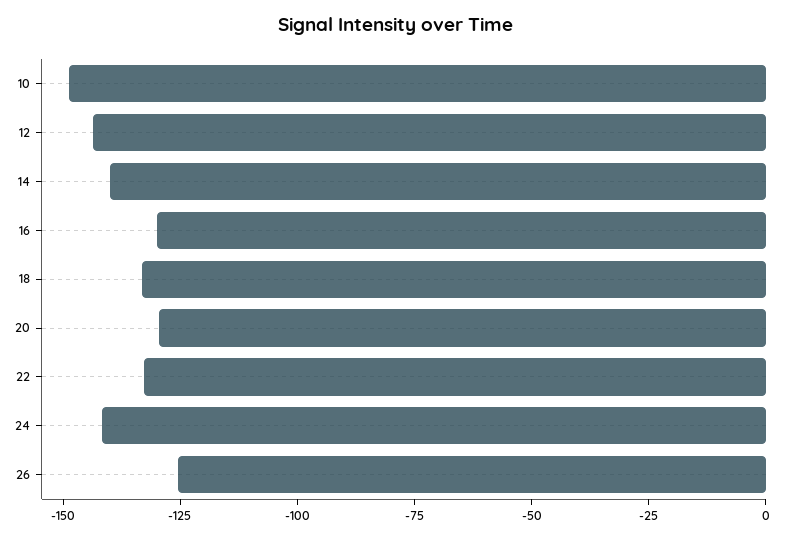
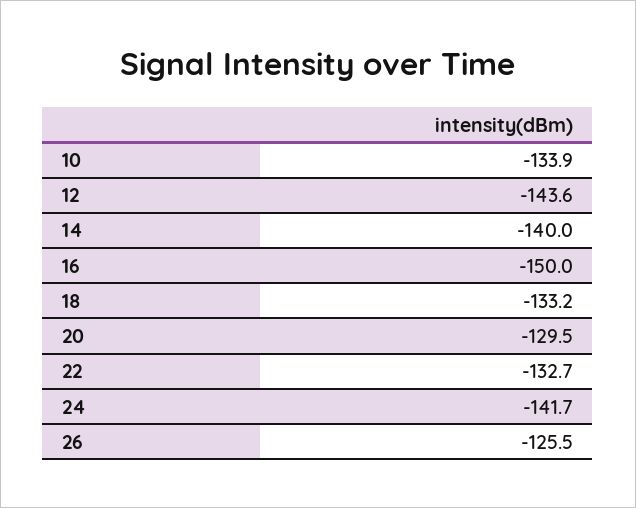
  {
-   "10": -150,
+   "10": -133.9,
    "12": -143.6,
    "14": -140,
-   "16": -130,
+   "16": -150,
    "18": -133.2,
    "20": -129.5,
    "22": -132.7,
    "24": -141.7,
    "26": -125.5
  }

